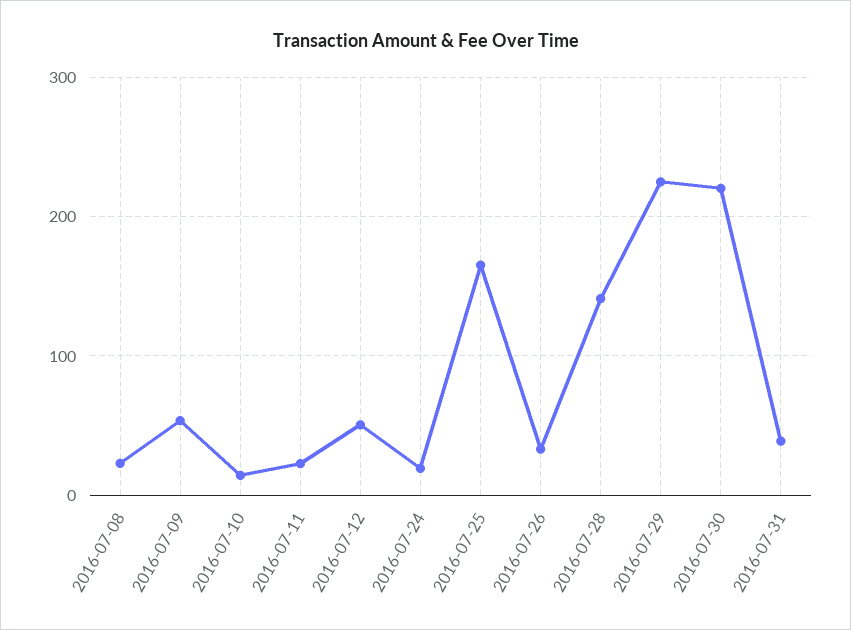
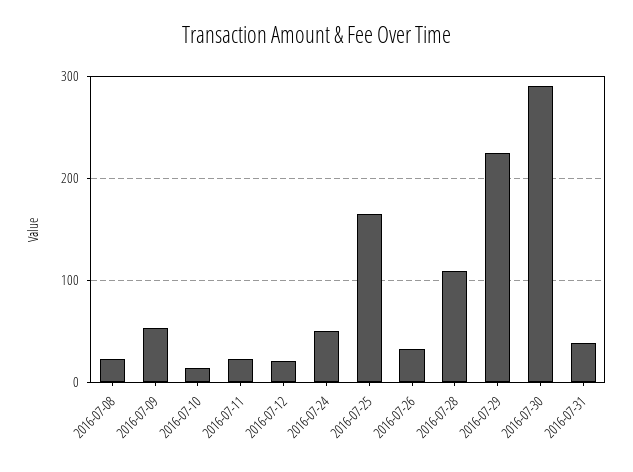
  {
    "2016-07-08": 20,
    "2016-07-09": 50,
    "2016-07-10": 10,
    "2016-07-11": 20,
-   "2016-07-12": 50,
+   "2016-07-12": 20,
-   "2016-07-24": 20,
+   "2016-07-24": 50,
    "2016-07-25": 170,
    "2016-07-26": 30,
-   "2016-07-28": 140,
+   "2016-07-28": 110,
    "2016-07-29": 230,
-   "2016-07-30": 220,
+   "2016-07-30": 290,
    "2016-07-31": 40
  }

